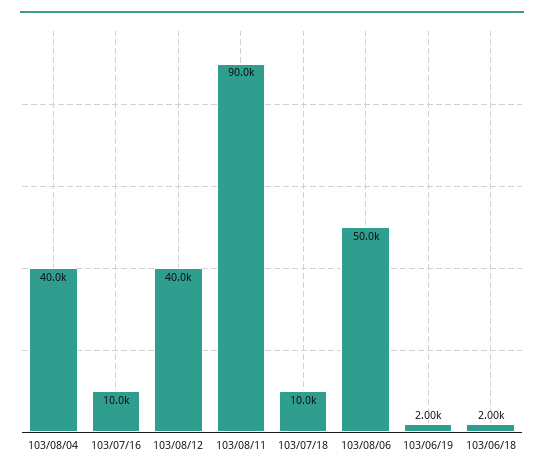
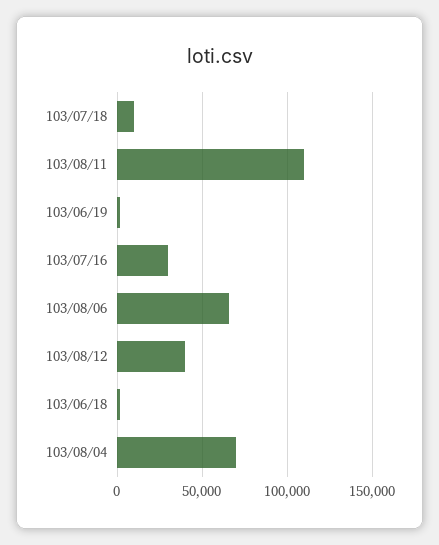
  {
-   "103/08/04": 40000,
+   "103/08/04": 70000,
-   "103/07/16": 10000,
+   "103/07/16": 30000,
    "103/08/12": 40000,
-   "103/08/11": 90000,
+   "103/08/11": 110000,
    "103/07/18": 10000,
-   "103/08/06": 50000,
+   "103/08/06": 65000,
    "103/06/19": 2000,
    "103/06/18": 2000
  }

